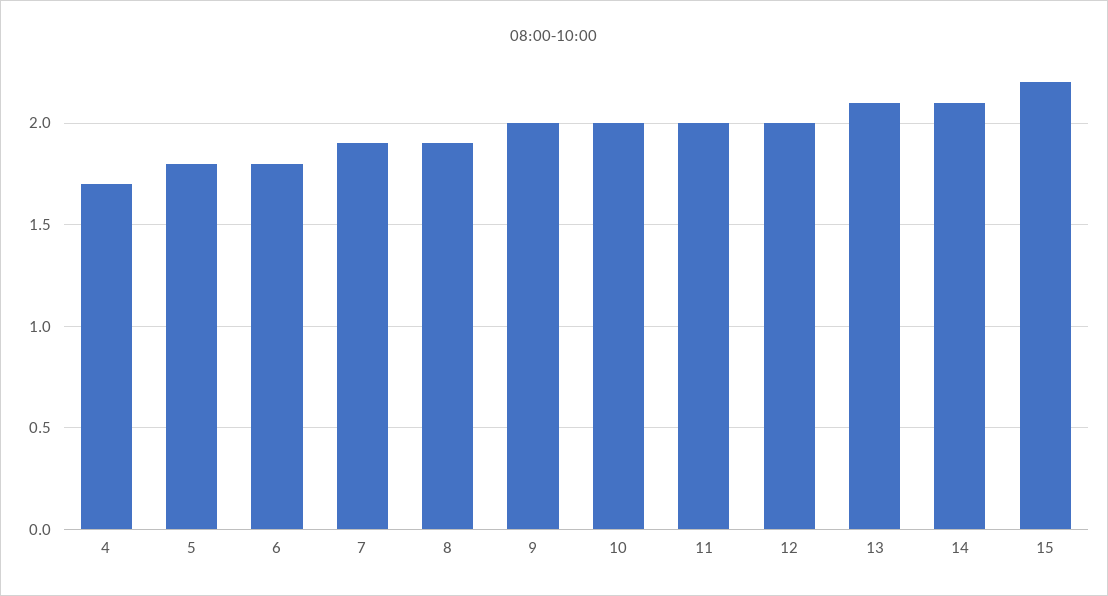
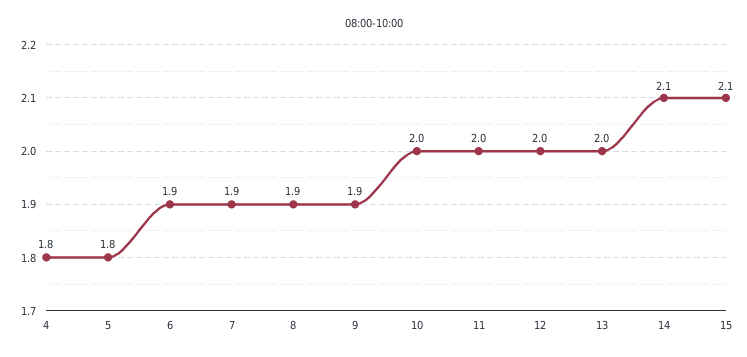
  {
-   "4": 1.7,
+   "4": 1.8,
    "5": 1.8,
-   "6": 1.8,
+   "6": 1.9,
    "7": 1.9,
    "8": 1.9,
-   "9": 2,
+   "9": 1.9,
    "10": 2,
    "11": 2,
    "12": 2,
-   "13": 2.1,
+   "13": 2,
    "14": 2.1,
-   "15": 2.2
+   "15": 2.1
  }

